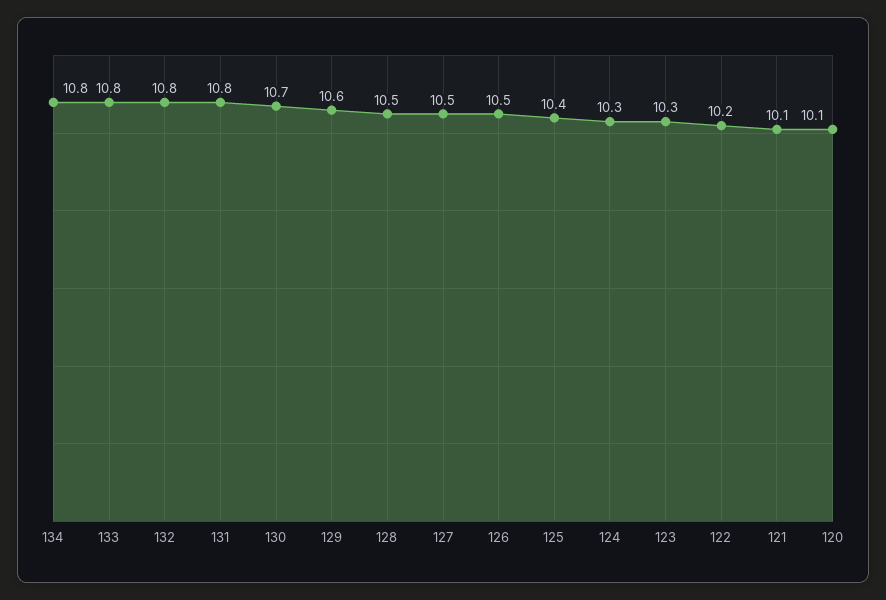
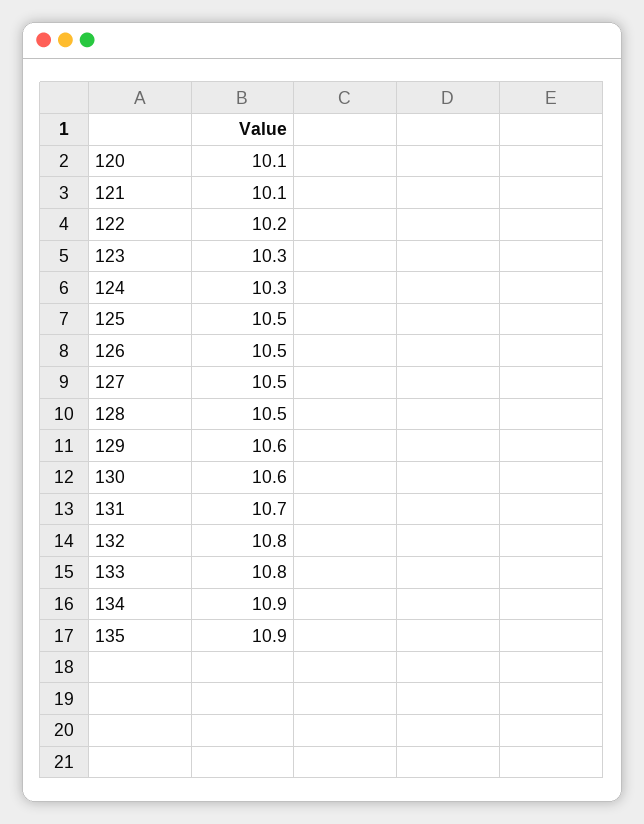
  {
-   "134": 10.8,
+   "134": 10.9,
    "133": 10.8,
    "132": 10.8,
-   "131": 10.8,
+   "131": 10.7,
-   "130": 10.7,
+   "130": 10.6,
    "129": 10.6,
    "128": 10.5,
    "127": 10.5,
    "126": 10.5,
-   "125": 10.4,
+   "125": 10.5,
    "124": 10.3,
    "123": 10.3,
    "122": 10.2,
    "121": 10.1,
-   "120": 10.1
+   "120": 10.1,
+   "135": 10.9
  }

